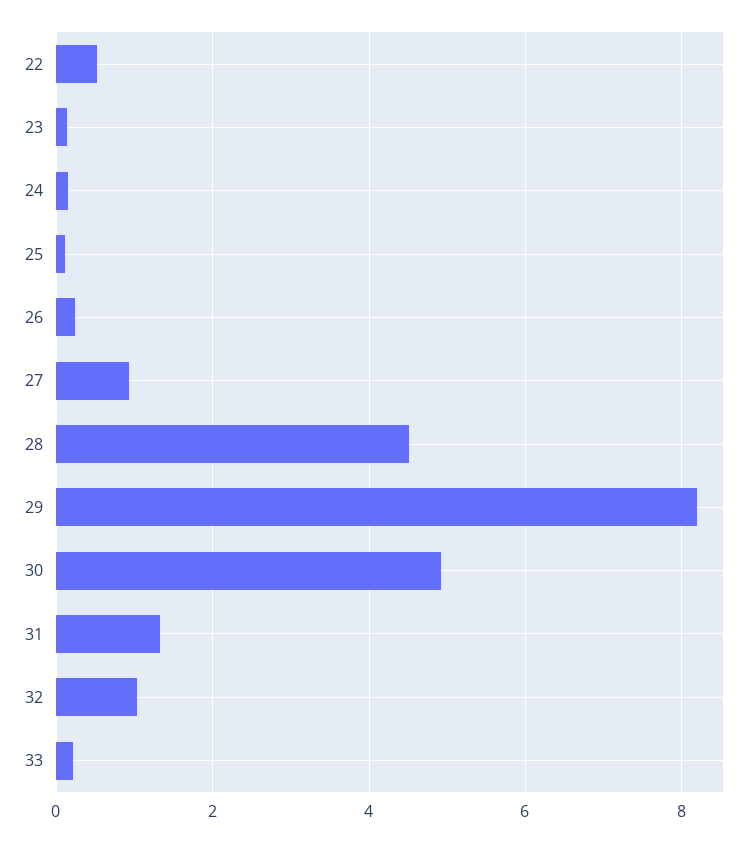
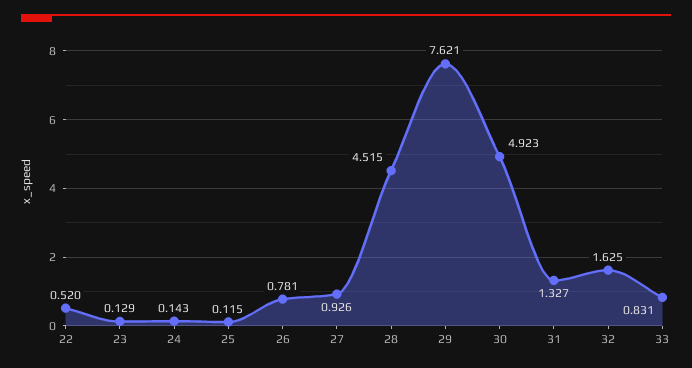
  {
    "22": 0.52,
    "23": 0.129,
    "24": 0.143,
    "25": 0.115,
-   "26": 0.2,
+   "26": 0.781,
    "27": 0.926,
    "28": 4.515,
-   "29": 8.2,
+   "29": 7.621,
    "30": 4.923,
    "31": 1.327,
-   "32": 1,
+   "32": 1.625,
-   "33": 0.2
+   "33": 0.831
  }

